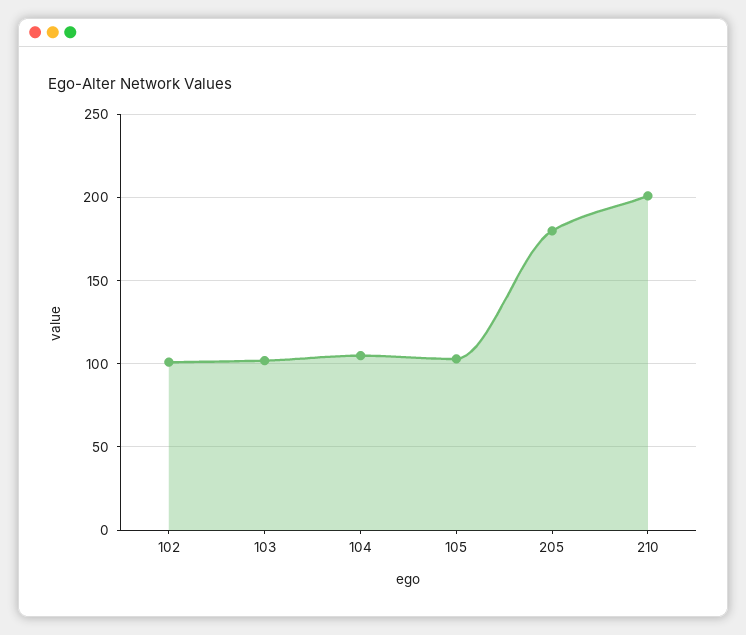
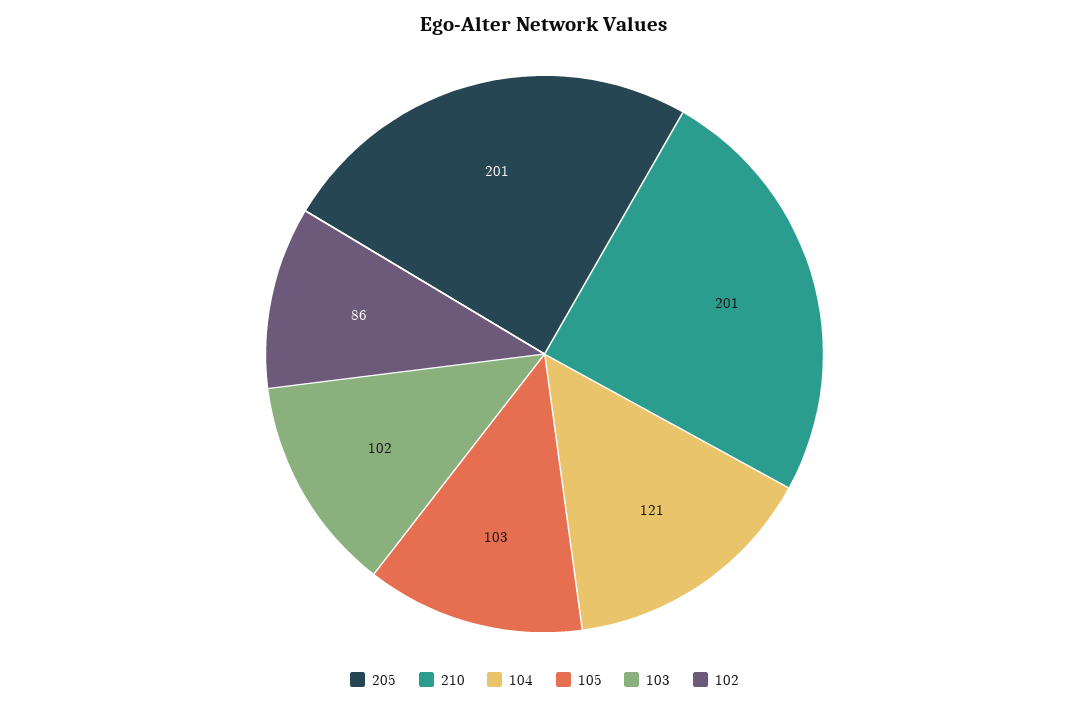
  {
-   "102": 100,
+   "102": 86,
    "103": 102,
-   "104": 105,
+   "104": 121,
    "105": 103,
-   "205": 180,
+   "205": 201,
    "210": 201
  }

